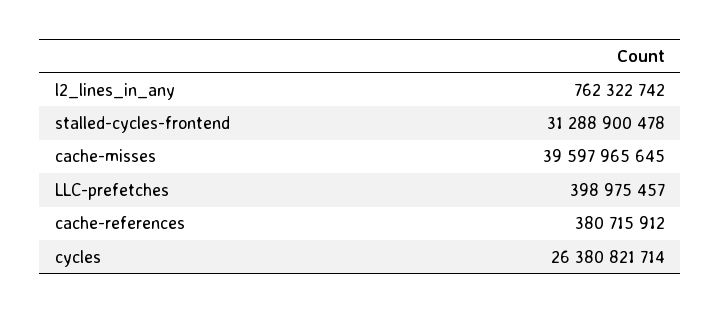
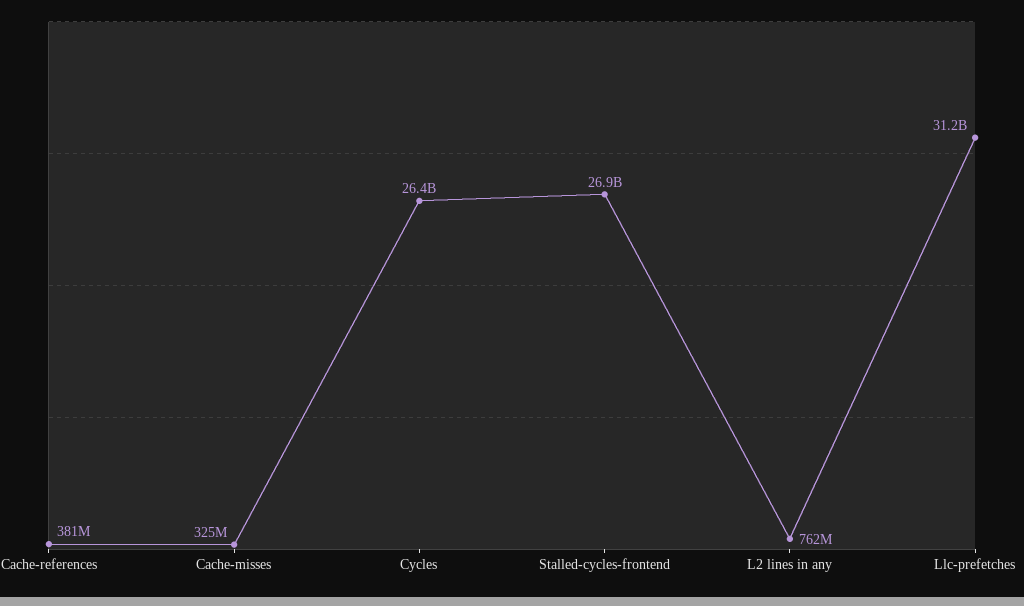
  {
    "l2_lines_in_any": 762322742,
-   "stalled-cycles-frontend": 31288900478,
+   "stalled-cycles-frontend": 26900000000,
-   "cache-misses": 39597965645,
+   "cache-misses": 325000000,
-   "LLC-prefetches": 398975457,
+   "LLC-prefetches": 31200000000,
    "cache-references": 380715912,
    "cycles": 26380821714
  }

